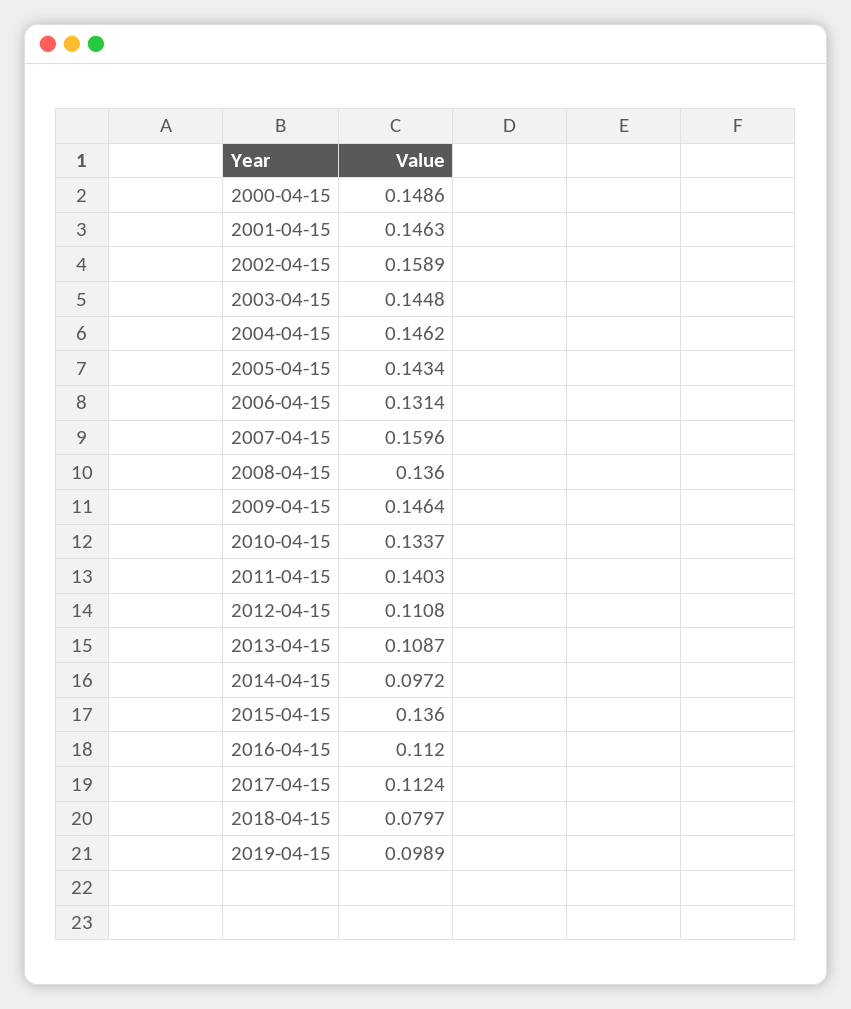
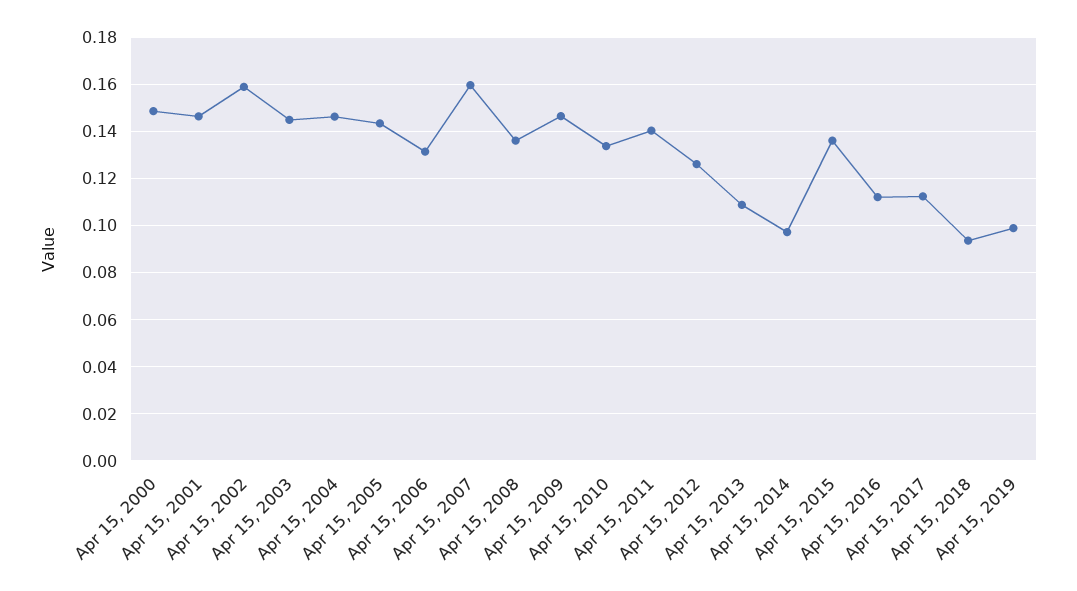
  {
    "2000-04-15": 0.1486,
    "2001-04-15": 0.1463,
    "2002-04-15": 0.1589,
    "2003-04-15": 0.1448,
    "2004-04-15": 0.1462,
    "2005-04-15": 0.1434,
    "2006-04-15": 0.1314,
    "2007-04-15": 0.1596,
    "2008-04-15": 0.136,
    "2009-04-15": 0.1464,
    "2010-04-15": 0.1337,
    "2011-04-15": 0.1403,
-   "2012-04-15": 0.1108,
+   "2012-04-15": 0.125,
    "2013-04-15": 0.1087,
    "2014-04-15": 0.0972,
    "2015-04-15": 0.136,
    "2016-04-15": 0.112,
    "2017-04-15": 0.1124,
-   "2018-04-15": 0.0797,
+   "2018-04-15": 0.095,
    "2019-04-15": 0.0989
  }

